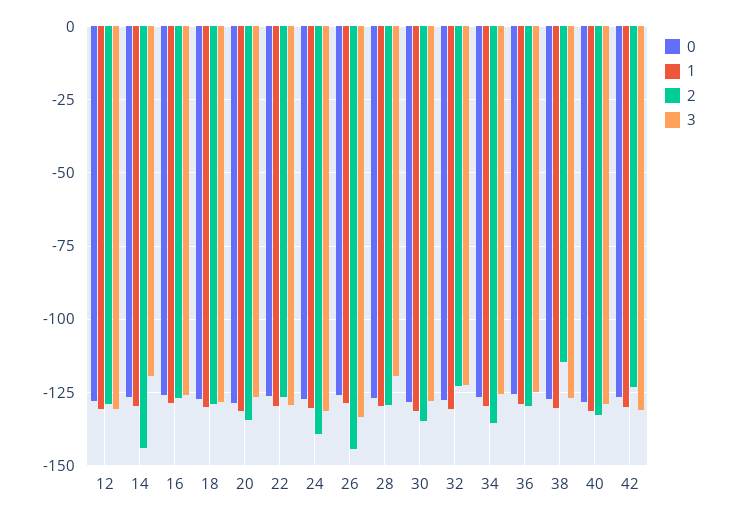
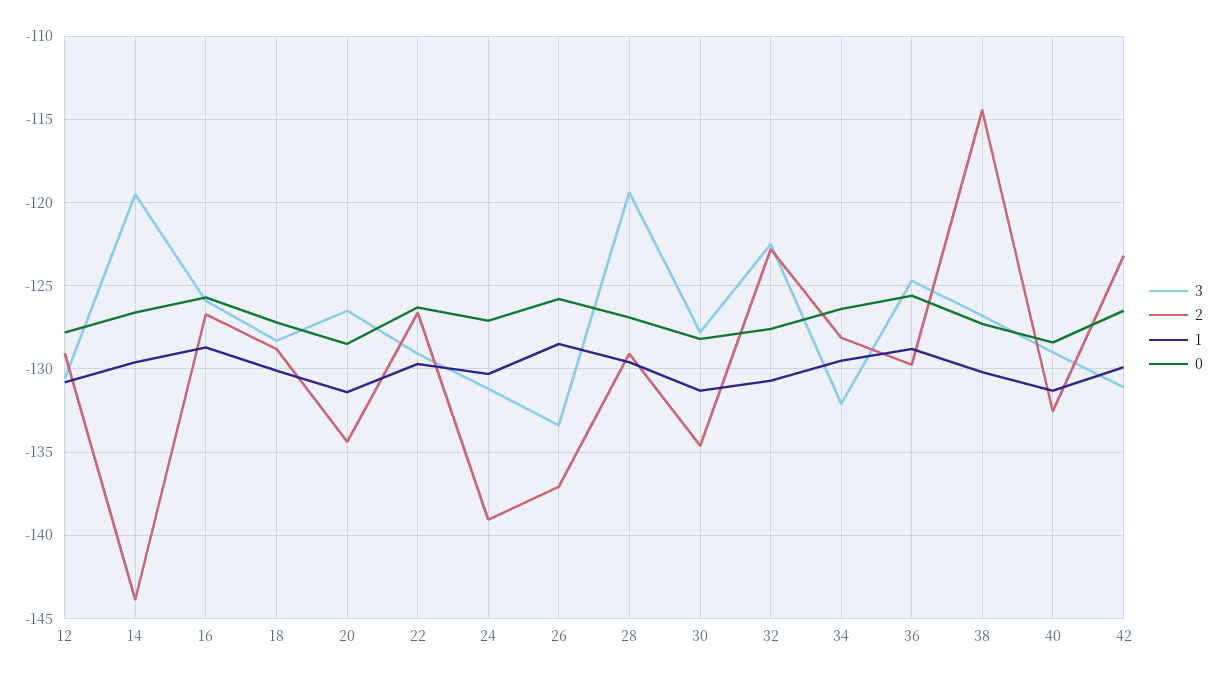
  {
    "0": {
      "12": -128,
      "14": -126.5,
      "16": -125.5,
      "18": -127,
      "20": -128.5,
      "22": -126.5,
      "24": -127,
      "26": -126,
      "28": -127,
      "30": -128,
      "32": -127.5,
      "34": -126.5,
      "36": -125.5,
      "38": -127.5,
      "40": -128.5,
      "42": -126.5
    },
    "1": {
      "12": -131,
      "14": -129.5,
      "16": -128.5,
      "18": -130,
      "20": -131.5,
      "22": -129.5,
      "24": -130.5,
      "26": -128.5,
      "28": -129.5,
      "30": -131.5,
      "32": -130.5,
      "34": -129.5,
      "36": -129,
      "38": -130,
      "40": -131.5,
      "42": -130
    },
    "2": {
      "12": -129,
      "14": -144,
      "16": -126.5,
      "18": -129,
      "20": -134.5,
      "22": -126.5,
      "24": -139,
-     "26": -145,
+     "26": -137,
      "28": -129,
      "30": -134.5,
      "32": -123,
-     "34": -135,
+     "34": -128,
      "36": -130,
      "38": -114.5,
      "40": -132.5,
      "42": -123
    },
    "3": {
      "12": -130.5,
      "14": -119.5,
      "16": -126,
      "18": -128.5,
      "20": -126.5,
      "22": -129,
      "24": -131,
      "26": -133.5,
      "28": -119.5,
      "30": -128,
      "32": -122.5,
-     "34": -125,
+     "34": -132,
      "36": -124.5,
      "38": -127,
      "40": -129,
      "42": -131
    }
  }

